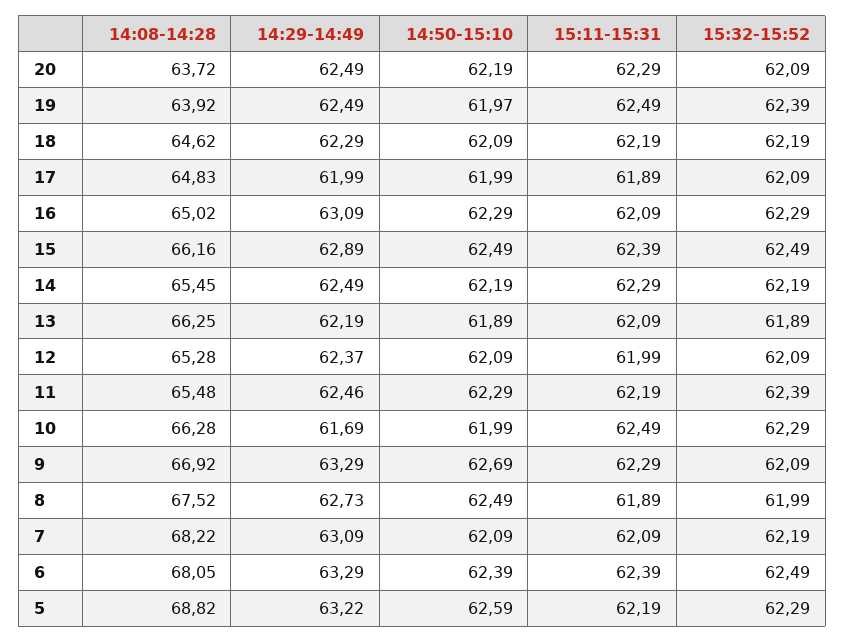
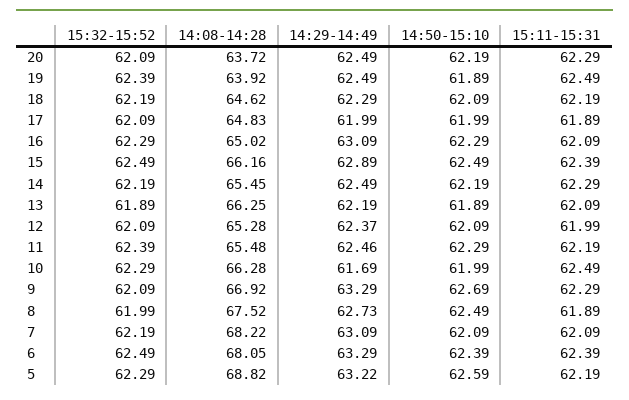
  {
    "14:08-14:28": {
      "20": 63.72,
      "19": 63.92,
      "18": 64.62,
      "17": 64.83,
      "16": 65.02,
      "15": 66.16,
      "14": 65.45,
      "13": 66.25,
      "12": 65.28,
      "11": 65.48,
      "10": 66.28,
      "9": 66.92,
      "8": 67.52,
      "7": 68.22,
      "6": 68.05,
      "5": 68.82
    },
    "14:29-14:49": {
      "20": 62.49,
      "19": 62.49,
      "18": 62.29,
      "17": 61.99,
      "16": 63.09,
      "15": 62.89,
      "14": 62.49,
      "13": 62.19,
      "12": 62.37,
      "11": 62.46,
      "10": 61.69,
      "9": 63.29,
      "8": 62.73,
      "7": 63.09,
      "6": 63.29,
      "5": 63.22
    },
    "14:50-15:10": {
      "20": 62.19,
-     "19": 61.97,
+     "19": 61.89,
      "18": 62.09,
      "17": 61.99,
      "16": 62.29,
      "15": 62.49,
      "14": 62.19,
      "13": 61.89,
      "12": 62.09,
      "11": 62.29,
      "10": 61.99,
      "9": 62.69,
      "8": 62.49,
      "7": 62.09,
      "6": 62.39,
      "5": 62.59
    },
    "15:11-15:31": {
      "20": 62.29,
      "19": 62.49,
      "18": 62.19,
      "17": 61.89,
      "16": 62.09,
      "15": 62.39,
      "14": 62.29,
      "13": 62.09,
      "12": 61.99,
      "11": 62.19,
      "10": 62.49,
      "9": 62.29,
      "8": 61.89,
      "7": 62.09,
      "6": 62.39,
      "5": 62.19
    },
    "15:32-15:52": {
      "20": 62.09,
      "19": 62.39,
      "18": 62.19,
      "17": 62.09,
      "16": 62.29,
      "15": 62.49,
      "14": 62.19,
      "13": 61.89,
      "12": 62.09,
      "11": 62.39,
      "10": 62.29,
      "9": 62.09,
      "8": 61.99,
      "7": 62.19,
      "6": 62.49,
      "5": 62.29
    }
  }

